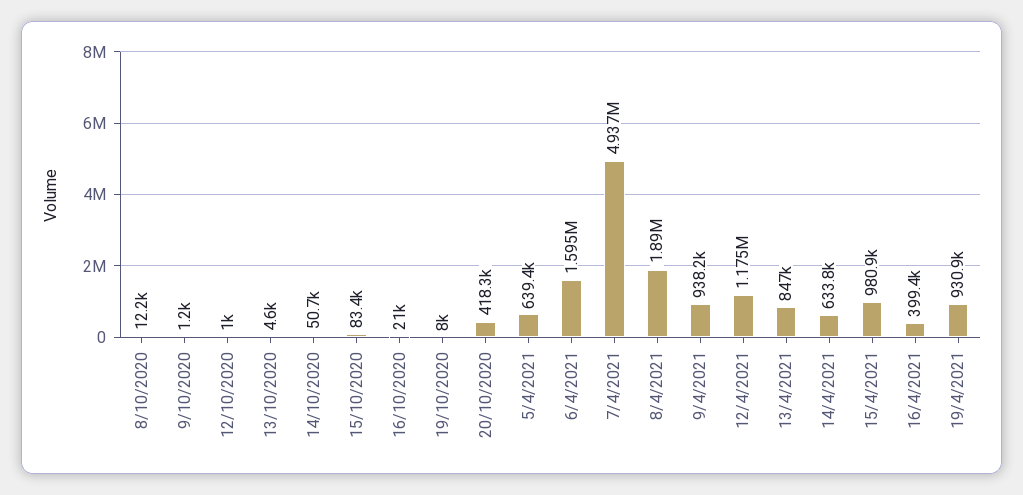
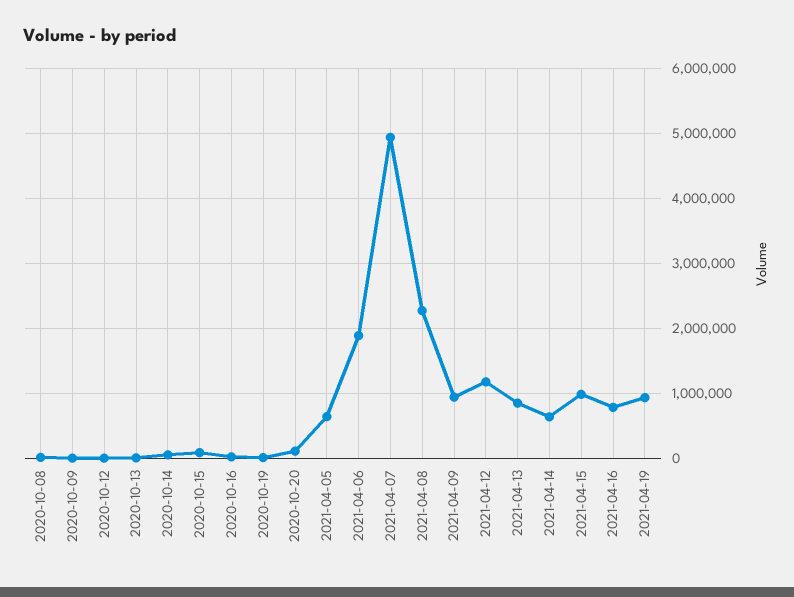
  {
    "8/10/2020": 12200,
    "9/10/2020": 1200,
    "12/10/2020": 1000,
    "13/10/2020": 4600,
    "14/10/2020": 50700,
    "15/10/2020": 83400,
    "16/10/2020": 21000,
    "19/10/2020": 8000,
-   "20/10/2020": 418300,
+   "20/10/2020": 100000,
    "5/4/2021": 639400,
-   "6/4/2021": 1595000,
+   "6/4/2021": 1900000,
    "7/4/2021": 4937000,
-   "8/4/2021": 1890000,
+   "8/4/2021": 2300000,
    "9/4/2021": 938200,
    "12/4/2021": 1175000,
    "13/4/2021": 847000,
    "14/4/2021": 633800,
    "15/4/2021": 980900,
-   "16/4/2021": 399400,
+   "16/4/2021": 800000,
    "19/4/2021": 930900
  }

